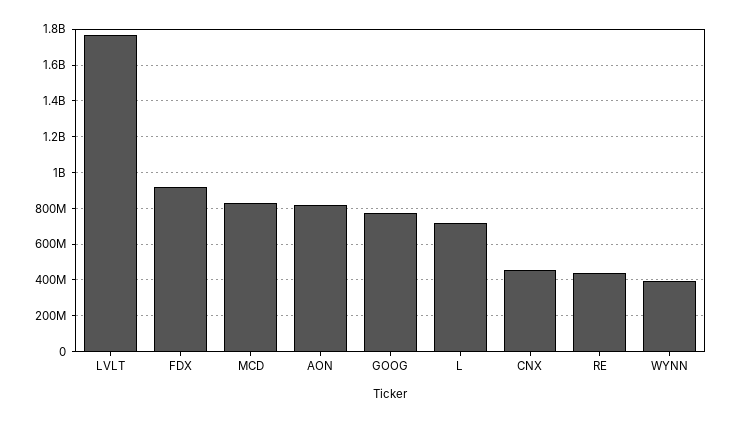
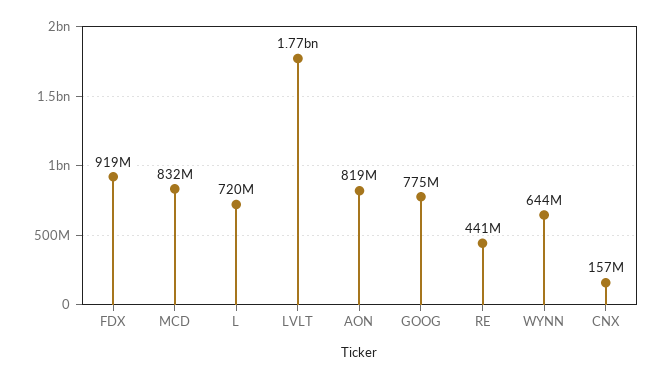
  {
    "LVLT": 1770000000,
    "FDX": 919000000,
    "MCD": 832000000,
    "AON": 819000000,
    "GOOG": 775000000,
    "L": 720000000,
-   "CNX": 450000000,
+   "CNX": 157000000,
    "RE": 441000000,
-   "WYNN": 400000000
+   "WYNN": 644000000
  }

